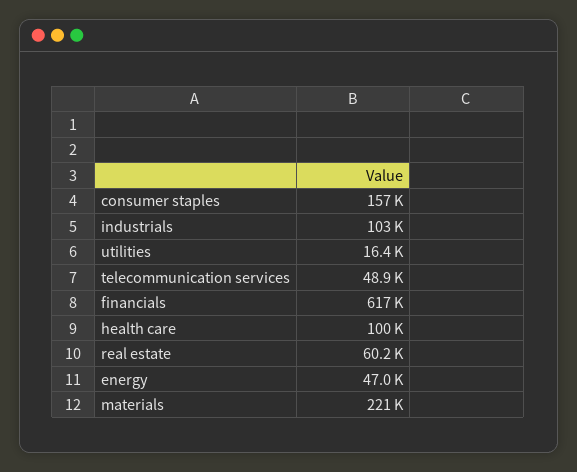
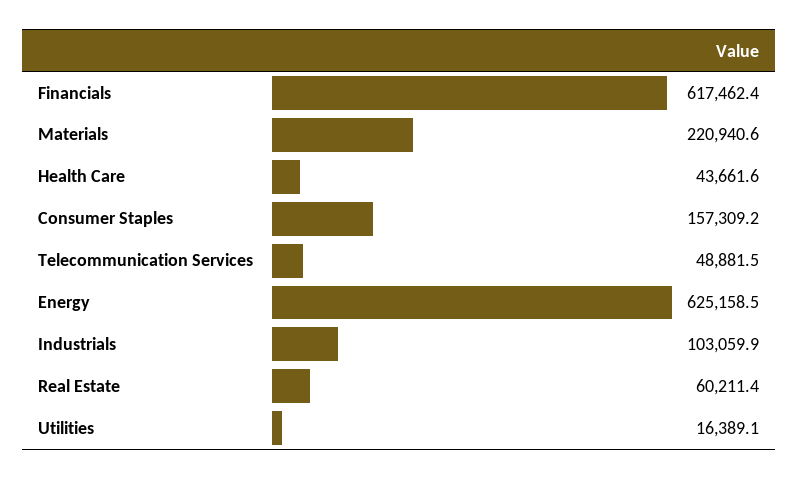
  {
    "consumer staples": 157309.2,
    "industrials": 103059.9,
    "utilities": 16389.1,
    "telecommunication services": 48881.5,
    "financials": 617462.4,
-   "health care": 100000,
+   "health care": 43661.6,
    "real estate": 60211.4,
-   "energy": 47000,
+   "energy": 625158.5,
    "materials": 220940.6
  }

